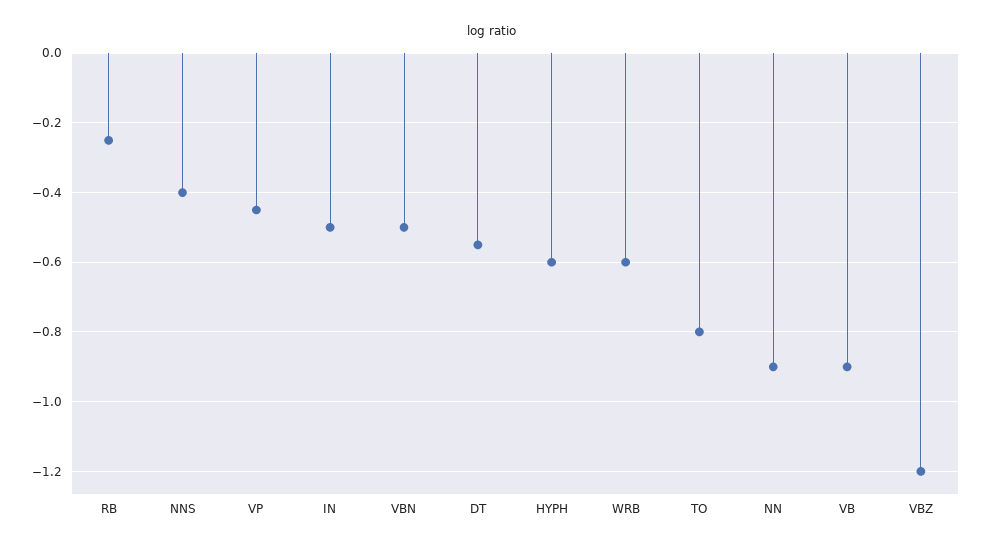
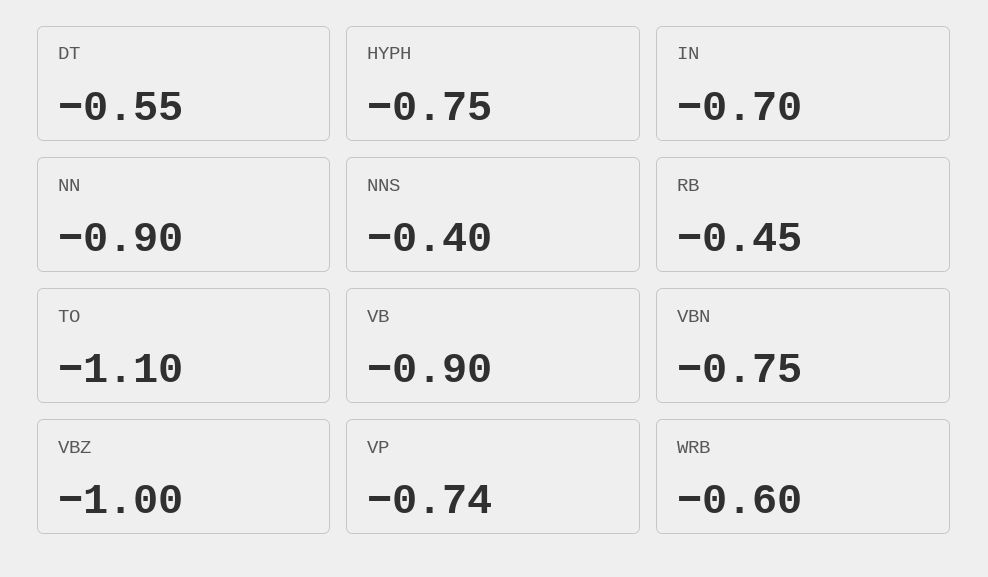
  {
-   "RB": -0.25,
+   "RB": -0.45,
    "NNS": -0.4,
-   "VP": -0.45,
+   "VP": -0.74,
-   "IN": -0.5,
+   "IN": -0.7,
-   "VBN": -0.5,
+   "VBN": -0.75,
    "DT": -0.55,
-   "HYPH": -0.6,
+   "HYPH": -0.75,
    "WRB": -0.6,
-   "TO": -0.8,
+   "TO": -1.1,
    "NN": -0.9,
    "VB": -0.9,
-   "VBZ": -1.2
+   "VBZ": -1
  }

